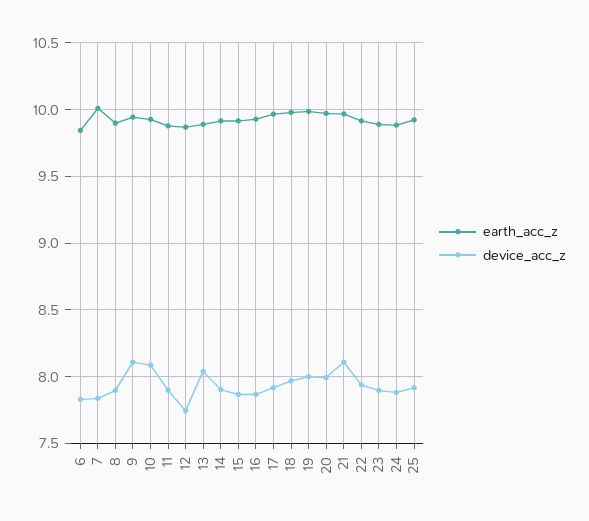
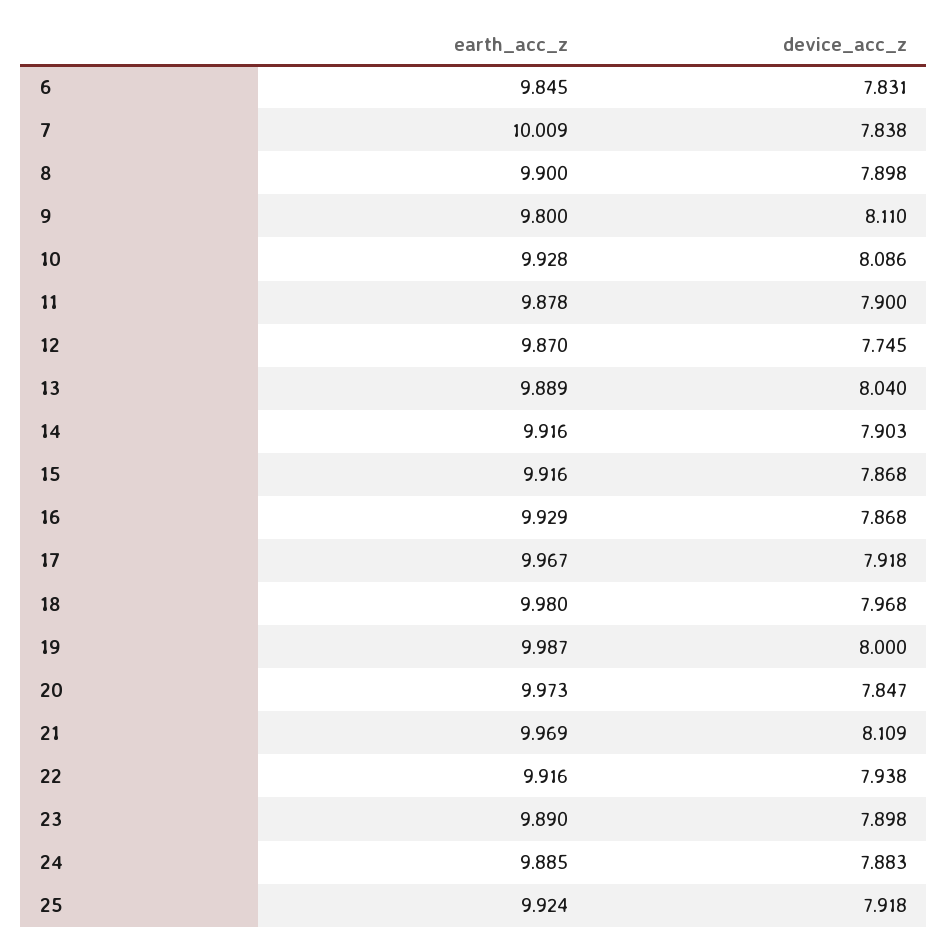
  {
    "earth_acc_z": {
      "6": 9.845,
      "7": 10.009,
      "8": 9.9,
-     "9": 9.95,
+     "9": 9.8,
      "10": 9.928,
      "11": 9.878,
      "12": 9.87,
      "13": 9.889,
      "14": 9.916,
      "15": 9.916,
      "16": 9.929,
      "17": 9.967,
      "18": 9.98,
      "19": 9.987,
      "20": 9.973,
      "21": 9.969,
      "22": 9.916,
      "23": 9.89,
      "24": 9.885,
      "25": 9.924
    },
    "device_acc_z": {
      "6": 7.831,
      "7": 7.838,
      "8": 7.898,
      "9": 8.11,
      "10": 8.086,
      "11": 7.9,
      "12": 7.745,
      "13": 8.04,
      "14": 7.903,
      "15": 7.868,
      "16": 7.868,
      "17": 7.918,
      "18": 7.968,
      "19": 8,
-     "20": 8,
+     "20": 7.847,
      "21": 8.109,
      "22": 7.938,
      "23": 7.898,
      "24": 7.883,
      "25": 7.918
    }
  }

